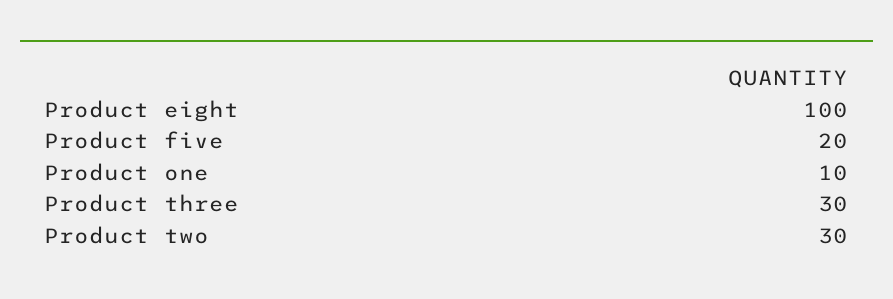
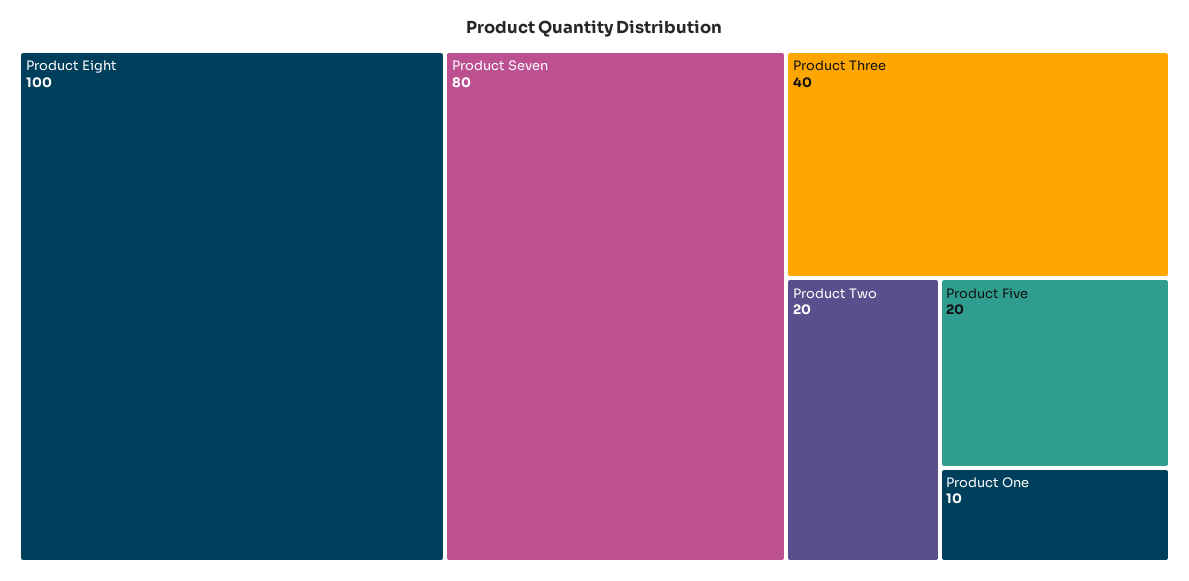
  {
    "Product eight": 100,
    "Product five": 20,
    "Product one": 10,
-   "Product three": 30,
+   "Product three": 40,
-   "Product two": 30
+   "Product two": 20,
+   "Product Seven": 80
  }

